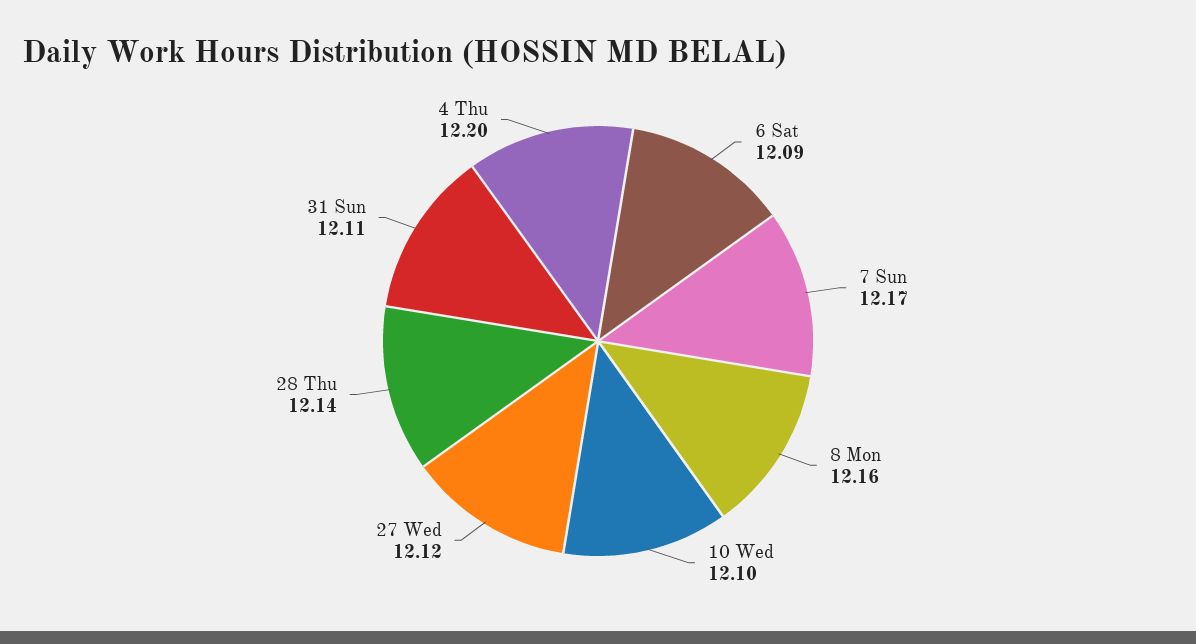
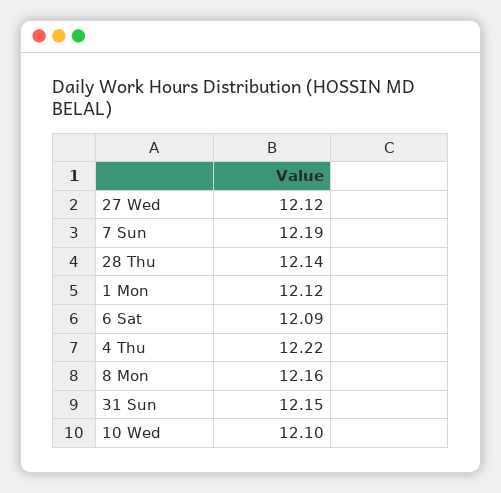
  {
    "6 Sat": 12.09,
-   "7 Sun": 12.17,
+   "7 Sun": 12.19,
    "8 Mon": 12.16,
    "10 Wed": 12.1,
    "27 Wed": 12.12,
    "28 Thu": 12.14,
-   "31 Sun": 12.11,
+   "31 Sun": 12.15,
-   "4 Thu": 12.2
+   "4 Thu": 12.22,
+   "1 Mon": 12.12
  }

